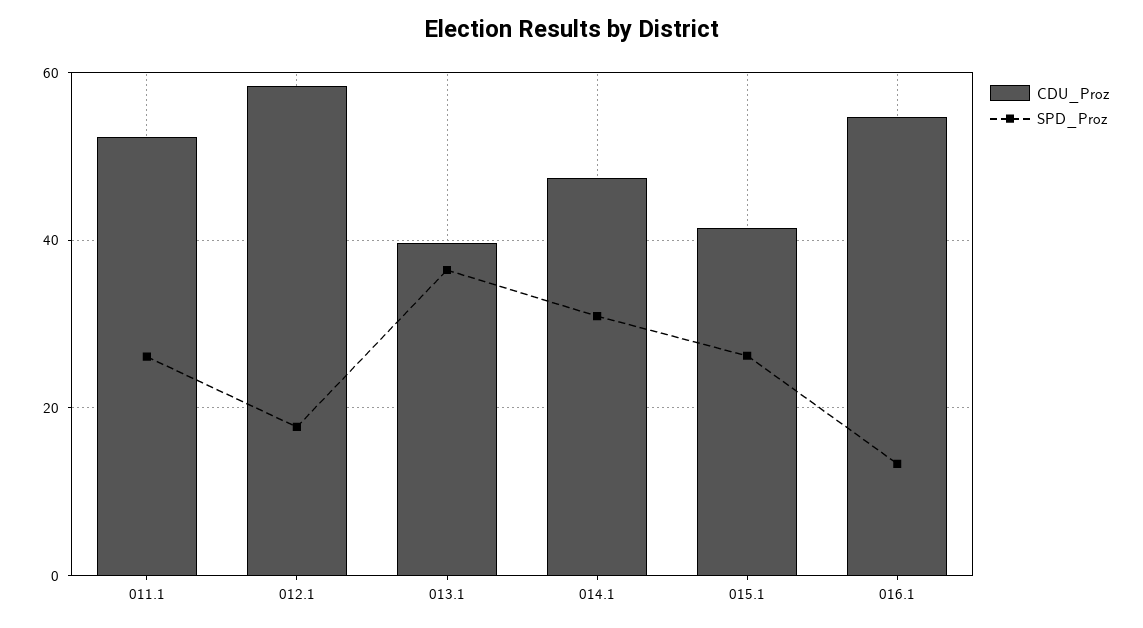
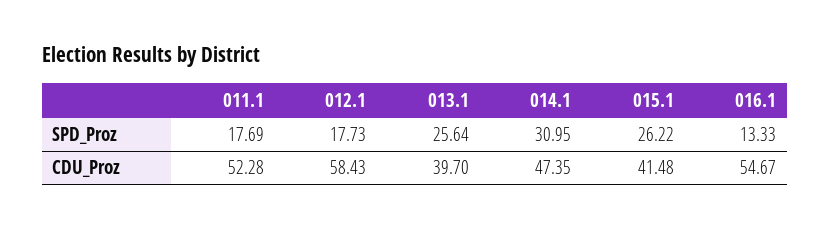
  {
    "CDU_Proz": {
      "011.1": 52.28,
      "012.1": 58.43,
      "013.1": 39.7,
      "014.1": 47.35,
      "015.1": 41.48,
      "016.1": 54.67
    },
    "SPD_Proz": {
-     "011.1": 26,
+     "011.1": 17.69,
      "012.1": 17.73,
-     "013.1": 36,
+     "013.1": 25.64,
      "014.1": 30.95,
      "015.1": 26.22,
      "016.1": 13.33
    }
  }

